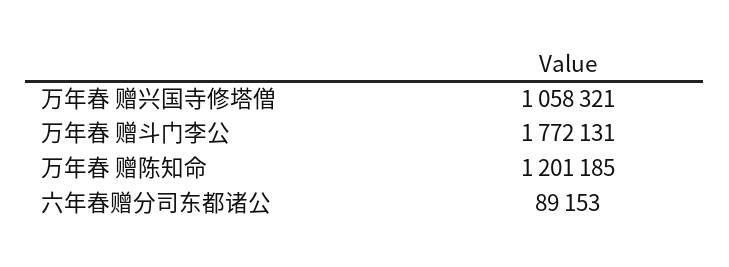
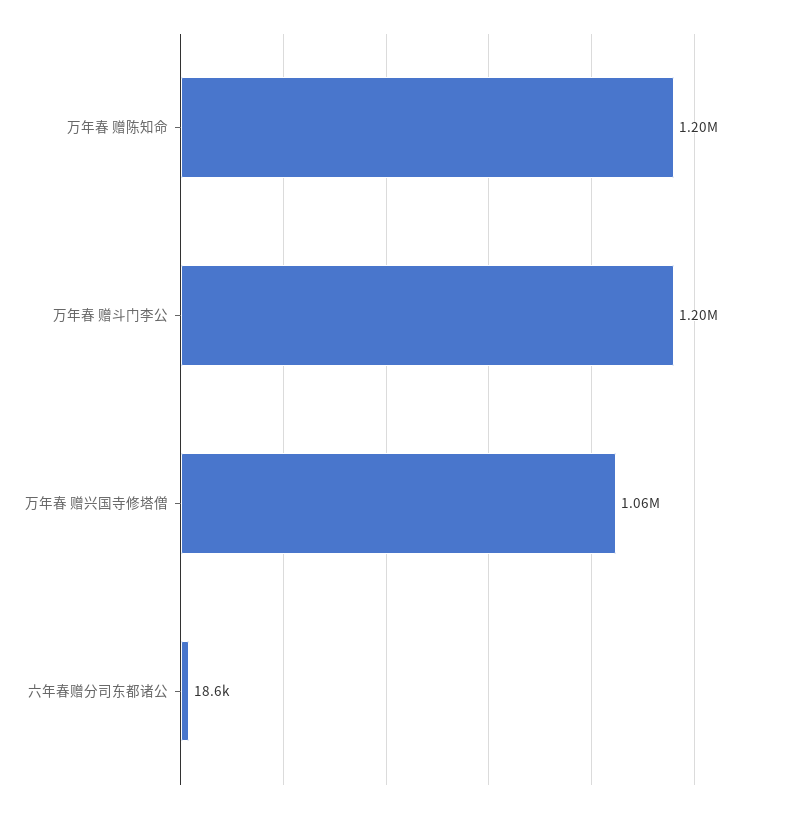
  {
    "万年春 赠兴国寺修塔僧": 1058321,
-   "万年春 赠斗门李公": 1772131,
+   "万年春 赠斗门李公": 1200000,
    "万年春 赠陈知命": 1201185,
-   "六年春赠分司东都诸公": 89153
+   "六年春赠分司东都诸公": 18600
  }

